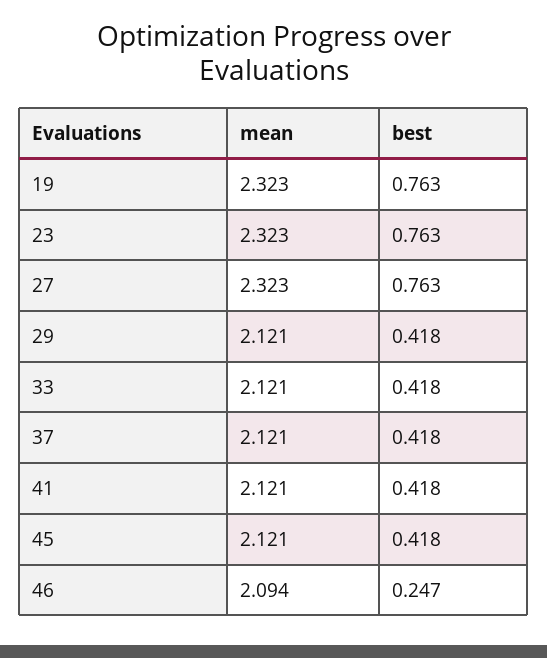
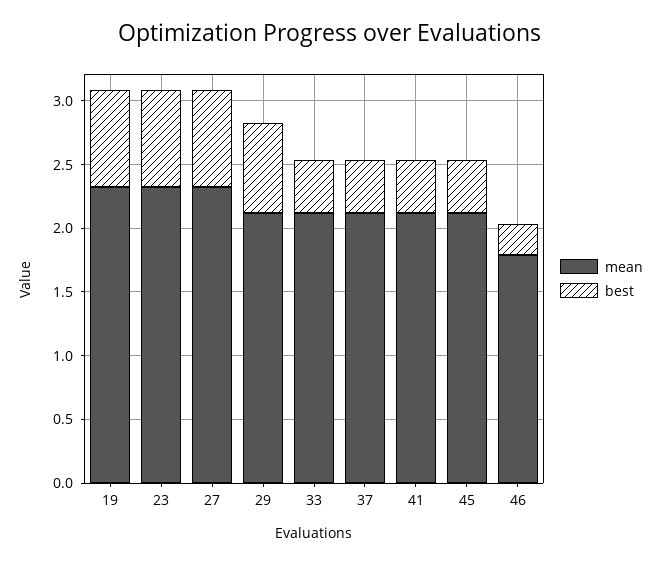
  {
    "mean": {
      "19": 2.323,
      "23": 2.323,
      "27": 2.323,
      "29": 2.121,
      "33": 2.121,
      "37": 2.121,
      "41": 2.121,
      "45": 2.121,
-     "46": 2.094
+     "46": 1.8
    },
    "best": {
      "19": 0.763,
      "23": 0.763,
      "27": 0.763,
-     "29": 0.418,
+     "29": 0.7,
      "33": 0.418,
      "37": 0.418,
      "41": 0.418,
      "45": 0.418,
      "46": 0.247
    }
  }

